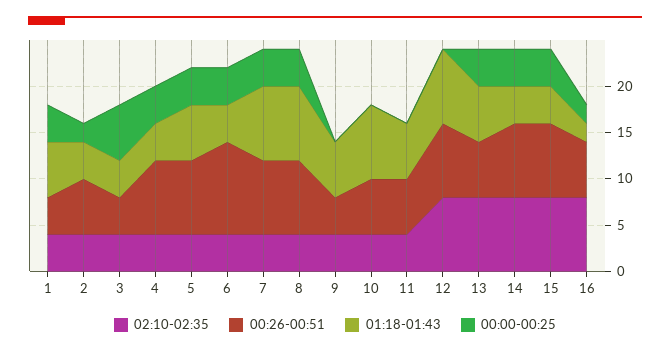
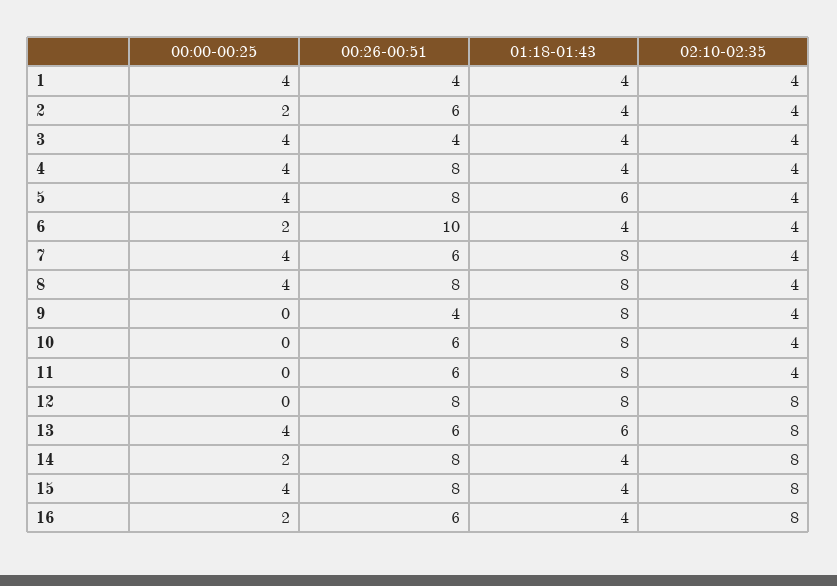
  {
    "02:10-02:35": {
      "1": 4,
      "2": 4,
      "3": 4,
      "4": 4,
      "5": 4,
      "6": 4,
      "7": 4,
      "8": 4,
      "9": 4,
      "10": 4,
      "11": 4,
      "12": 8,
      "13": 8,
      "14": 8,
      "15": 8,
      "16": 8
    },
    "00:26-00:51": {
      "1": 4,
      "2": 6,
      "3": 4,
      "4": 8,
      "5": 8,
      "6": 10,
-     "7": 8,
+     "7": 6,
      "8": 8,
      "9": 4,
      "10": 6,
      "11": 6,
      "12": 8,
      "13": 6,
      "14": 8,
      "15": 8,
      "16": 6
    },
    "01:18-01:43": {
-     "1": 6,
+     "1": 4,
      "2": 4,
      "3": 4,
      "4": 4,
      "5": 6,
      "6": 4,
      "7": 8,
      "8": 8,
-     "9": 6,
+     "9": 8,
      "10": 8,
-     "11": 6,
+     "11": 8,
      "12": 8,
      "13": 6,
      "14": 4,
      "15": 4,
-     "16": 2
+     "16": 4
    },
    "00:00-00:25": {
      "1": 4,
      "2": 2,
-     "3": 6,
+     "3": 4,
      "4": 4,
      "5": 4,
-     "6": 4,
+     "6": 2,
      "7": 4,
      "8": 4,
      "9": 0,
      "10": 0,
      "11": 0,
      "12": 0,
      "13": 4,
-     "14": 4,
+     "14": 2,
      "15": 4,
      "16": 2
    }
  }

